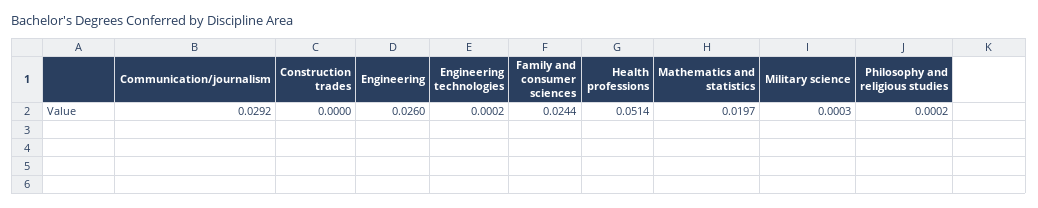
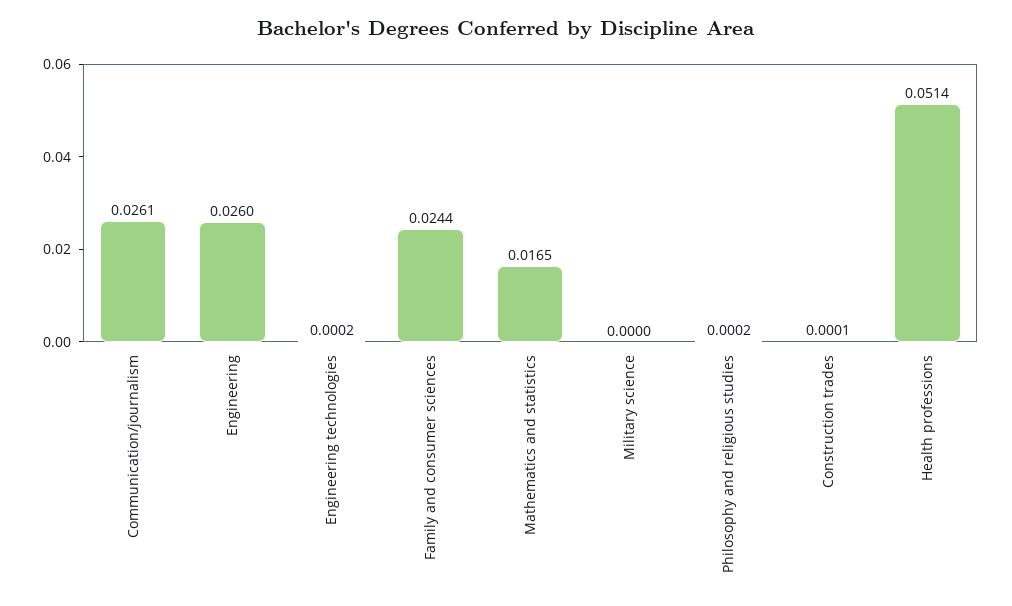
  {
-   "Communication/journalism": 0.0292,
+   "Communication/journalism": 0.0261,
-   "Construction trades": 0,
+   "Construction trades": 0.0001,
    "Engineering": 0.026,
    "Engineering technologies": 0.0002,
    "Family and consumer sciences": 0.0244,
    "Health professions": 0.0514,
-   "Mathematics and statistics": 0.0197,
+   "Mathematics and statistics": 0.0165,
-   "Military science": 0.0003,
+   "Military science": 0,
    "Philosophy and religious studies": 0.0002
  }

